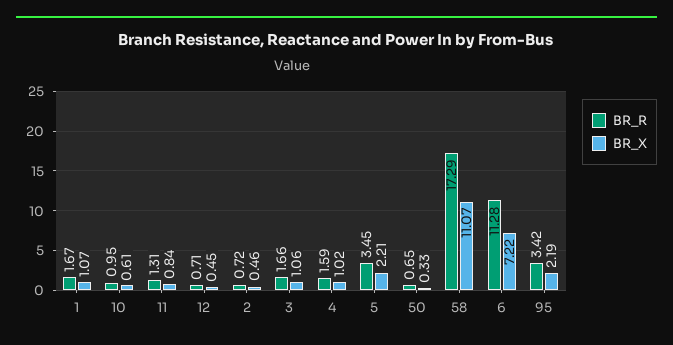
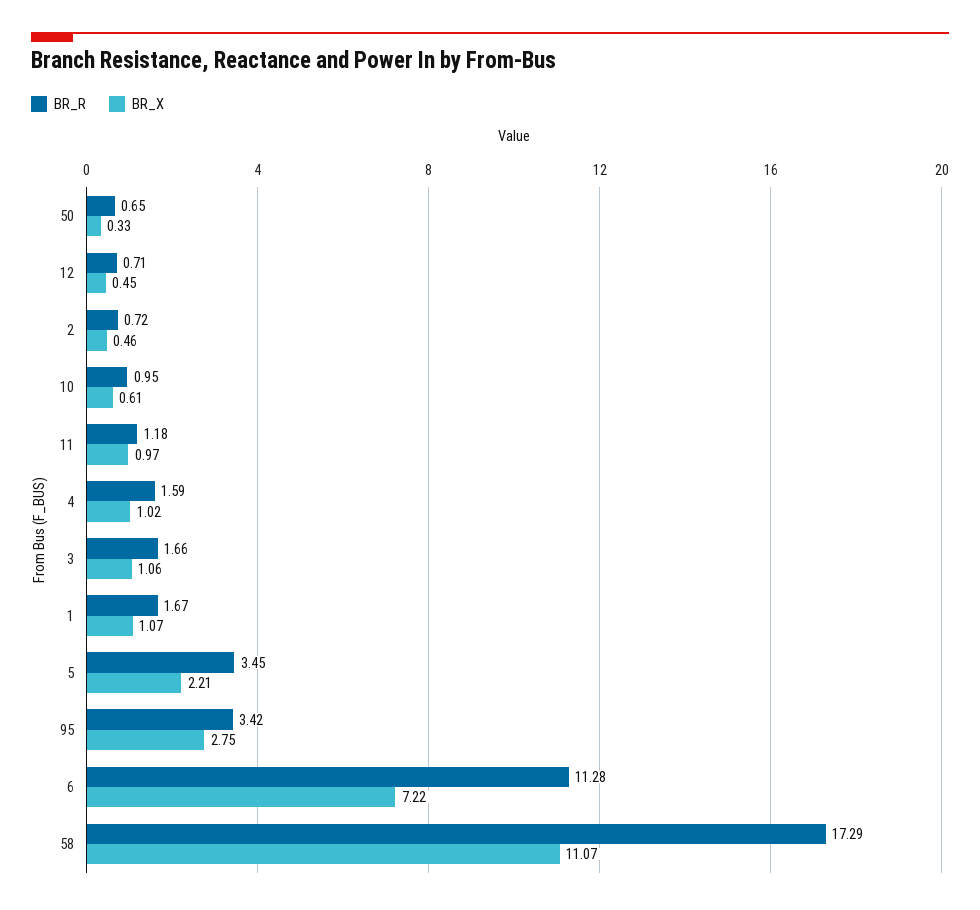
  {
    "BR_R": {
      "1": 1.67,
      "10": 0.95,
-     "11": 1.31,
+     "11": 1.18,
      "12": 0.71,
      "2": 0.72,
      "3": 1.66,
      "4": 1.59,
      "5": 3.45,
      "50": 0.65,
      "58": 17.29,
      "6": 11.28,
      "95": 3.42
    },
    "BR_X": {
      "1": 1.07,
      "10": 0.61,
-     "11": 0.84,
+     "11": 0.97,
      "12": 0.45,
      "2": 0.46,
      "3": 1.06,
      "4": 1.02,
      "5": 2.21,
      "50": 0.33,
      "58": 11.07,
      "6": 7.22,
-     "95": 2.19
+     "95": 2.75
    }
  }

